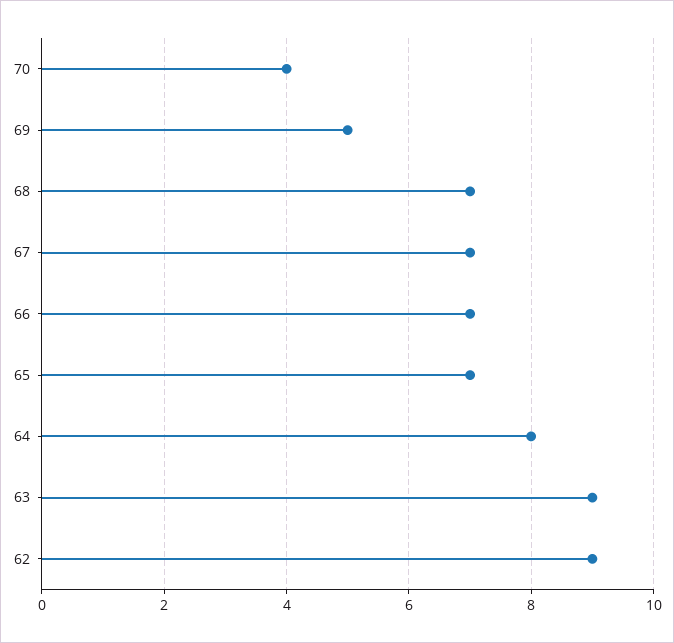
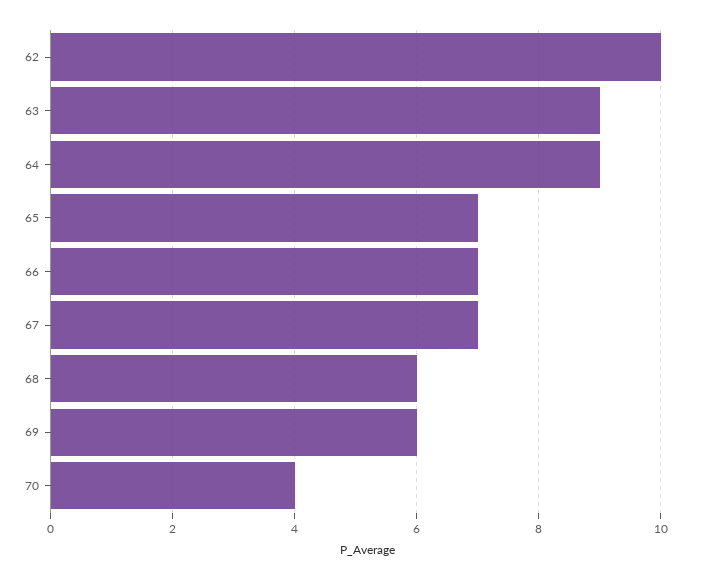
  {
    "70": 4,
-   "69": 5,
+   "69": 6,
-   "68": 7,
+   "68": 6,
    "67": 7,
    "66": 7,
    "65": 7,
-   "64": 8,
+   "64": 9,
    "63": 9,
-   "62": 9
+   "62": 10
  }

